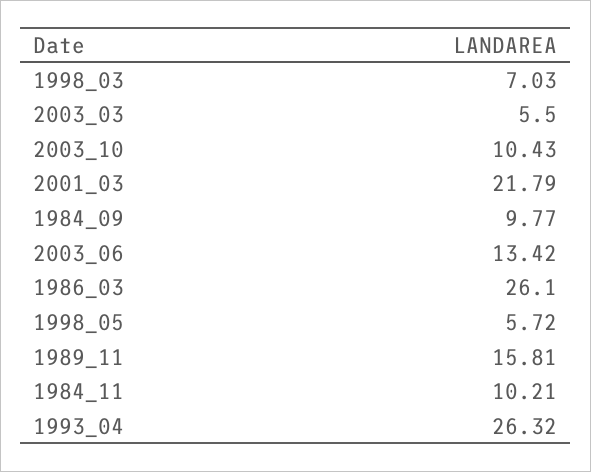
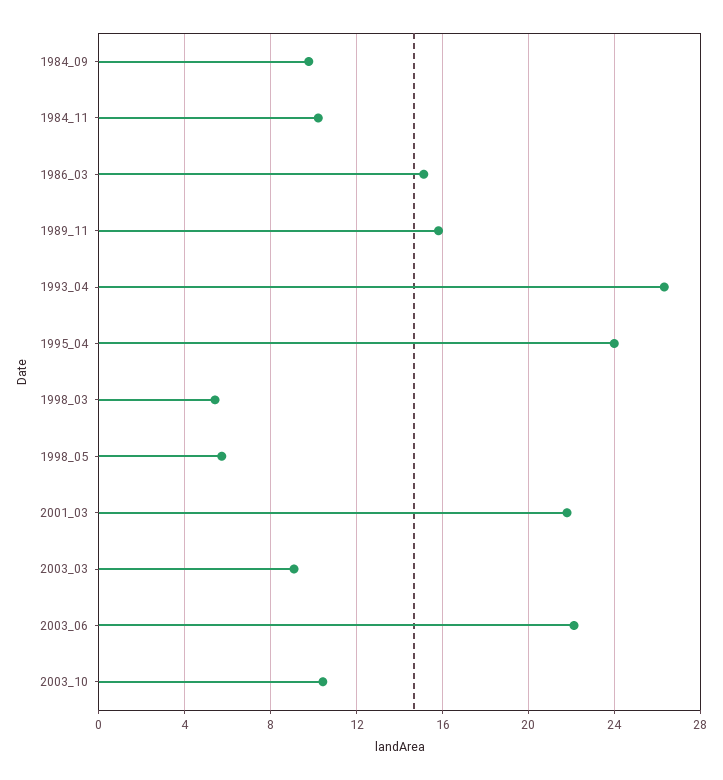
  {
-   "1998_03": 7.03,
+   "1998_03": 5.5,
-   "2003_03": 5.5,
+   "2003_03": 9,
    "2003_10": 10.43,
    "2001_03": 21.79,
    "1984_09": 9.77,
-   "2003_06": 13.42,
+   "2003_06": 22,
-   "1986_03": 26.1,
+   "1986_03": 15,
    "1998_05": 5.72,
    "1989_11": 15.81,
    "1984_11": 10.21,
-   "1993_04": 26.32
+   "1993_04": 26.32,
+   "1995_04": 24
  }

